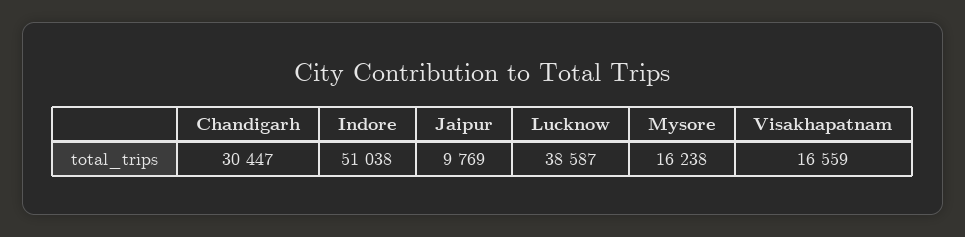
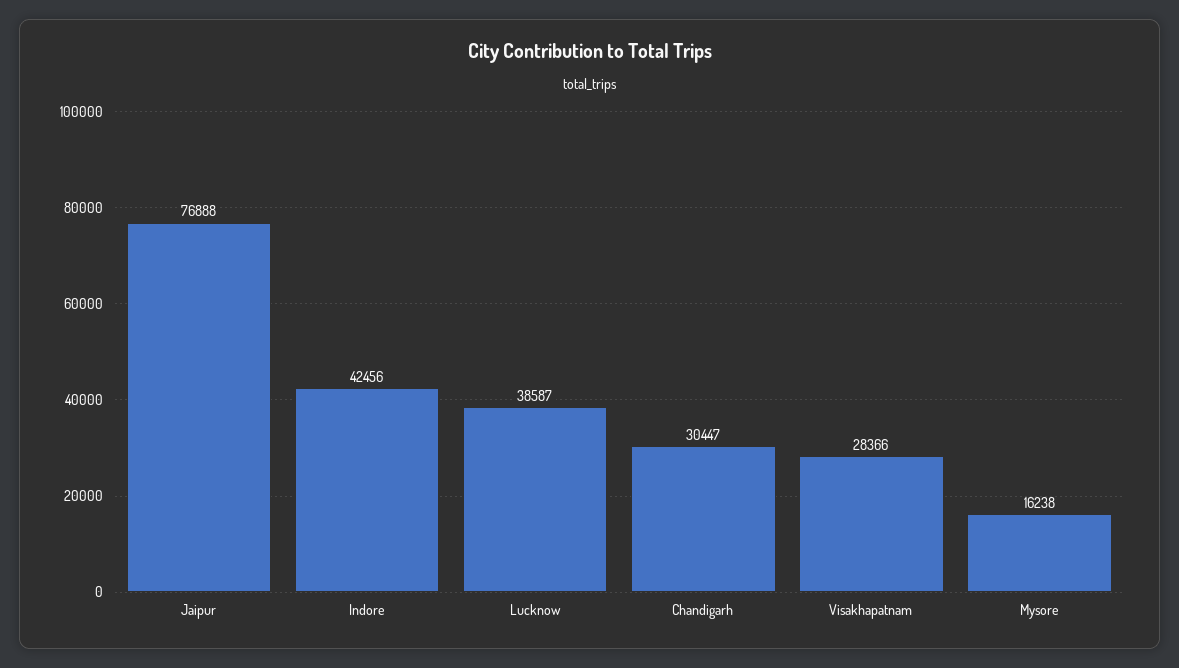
  {
    "Chandigarh": 30447,
-   "Indore": 51038,
+   "Indore": 42456,
-   "Jaipur": 9769,
+   "Jaipur": 76888,
    "Lucknow": 38587,
    "Mysore": 16238,
-   "Visakhapatnam": 16559
+   "Visakhapatnam": 28366
  }

